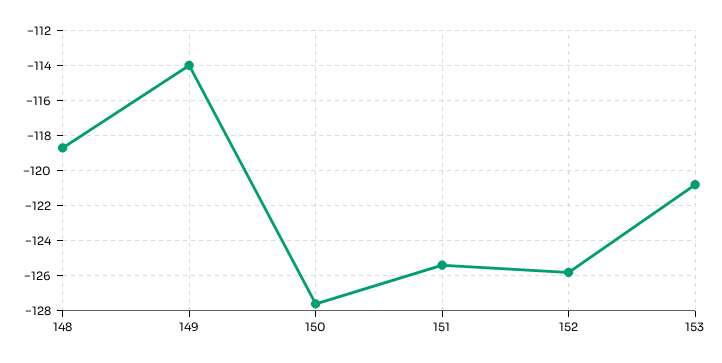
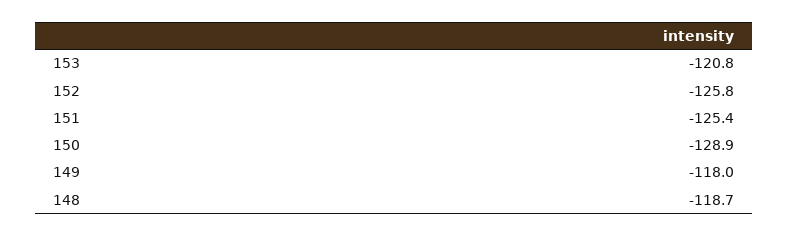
  {
    "148": -118.7,
-   "149": -114,
+   "149": -118,
-   "150": -127.5,
+   "150": -128.9,
    "151": -125.4,
    "152": -125.8,
    "153": -120.8
  }

